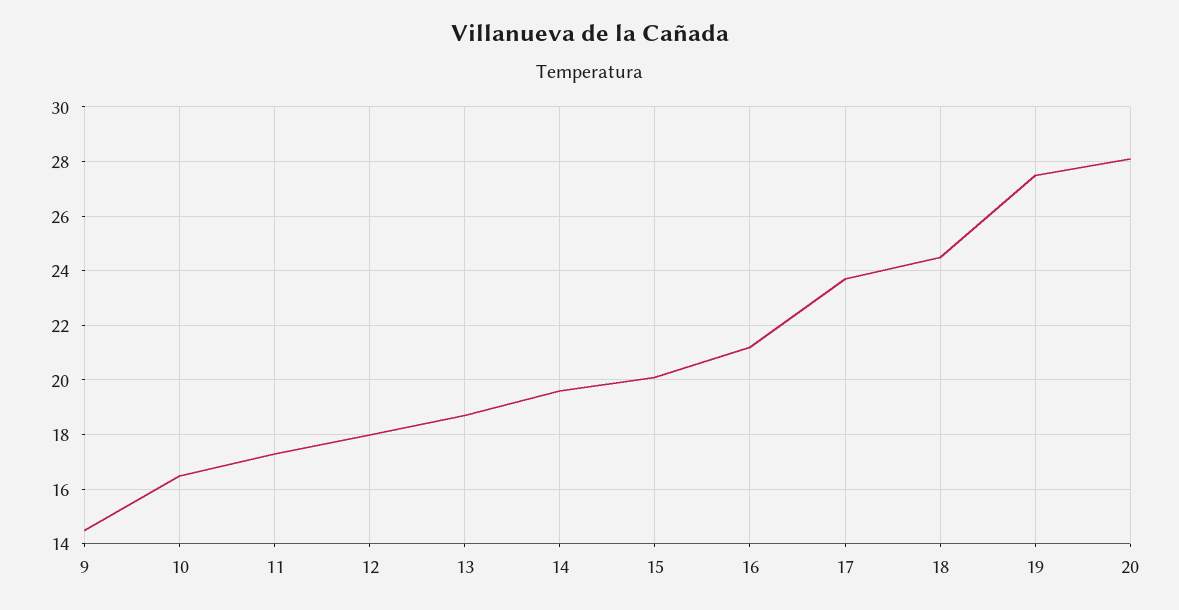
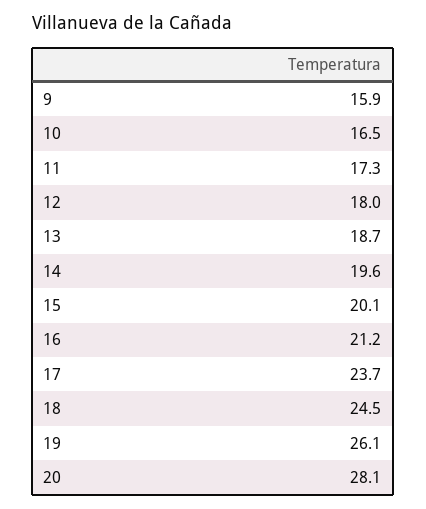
  {
-   "9": 14.5,
+   "9": 15.9,
    "10": 16.5,
    "11": 17.3,
    "12": 18,
    "13": 18.7,
    "14": 19.6,
    "15": 20.1,
    "16": 21.2,
    "17": 23.7,
    "18": 24.5,
-   "19": 27.5,
+   "19": 26.1,
    "20": 28.1
  }

